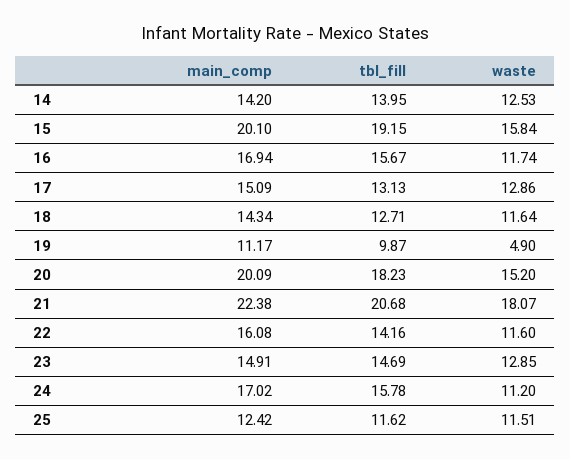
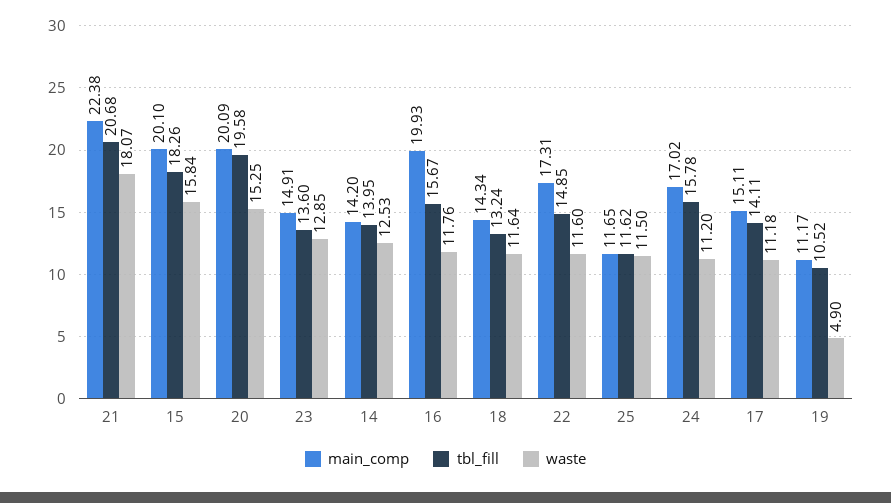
  {
    "main_comp": {
      "14": 14.2,
      "15": 20.1,
-     "16": 16.94,
+     "16": 19.93,
-     "17": 15.09,
+     "17": 15.11,
      "18": 14.34,
      "19": 11.17,
      "20": 20.09,
      "21": 22.38,
-     "22": 16.08,
+     "22": 17.31,
      "23": 14.91,
      "24": 17.02,
-     "25": 12.42
+     "25": 11.65
    },
    "tbl_fill": {
      "14": 13.95,
-     "15": 19.15,
+     "15": 18.26,
      "16": 15.67,
-     "17": 13.13,
+     "17": 14.11,
-     "18": 12.71,
+     "18": 13.24,
-     "19": 9.87,
+     "19": 10.52,
-     "20": 18.23,
+     "20": 19.58,
      "21": 20.68,
-     "22": 14.16,
+     "22": 14.85,
-     "23": 14.69,
+     "23": 13.6,
      "24": 15.78,
      "25": 11.62
    },
    "waste": {
      "14": 12.53,
      "15": 15.84,
-     "16": 11.74,
+     "16": 11.76,
-     "17": 12.86,
+     "17": 11.18,
      "18": 11.64,
      "19": 4.9,
-     "20": 15.2,
+     "20": 15.25,
      "21": 18.07,
      "22": 11.6,
      "23": 12.85,
      "24": 11.2,
-     "25": 11.51
+     "25": 11.5
    }
  }

